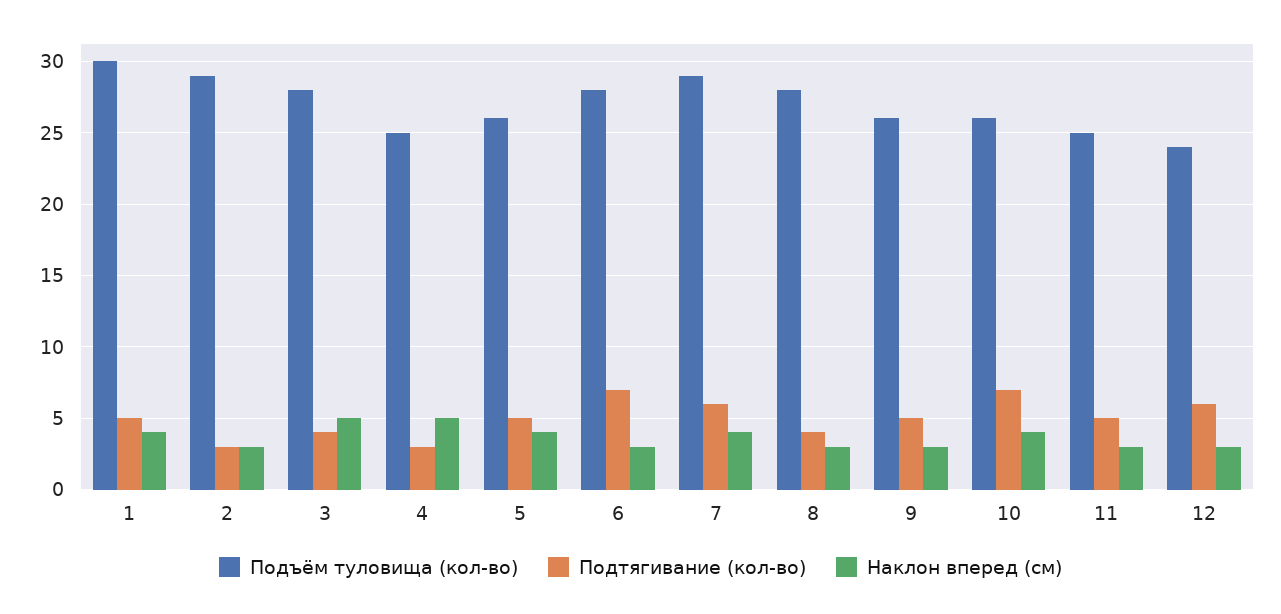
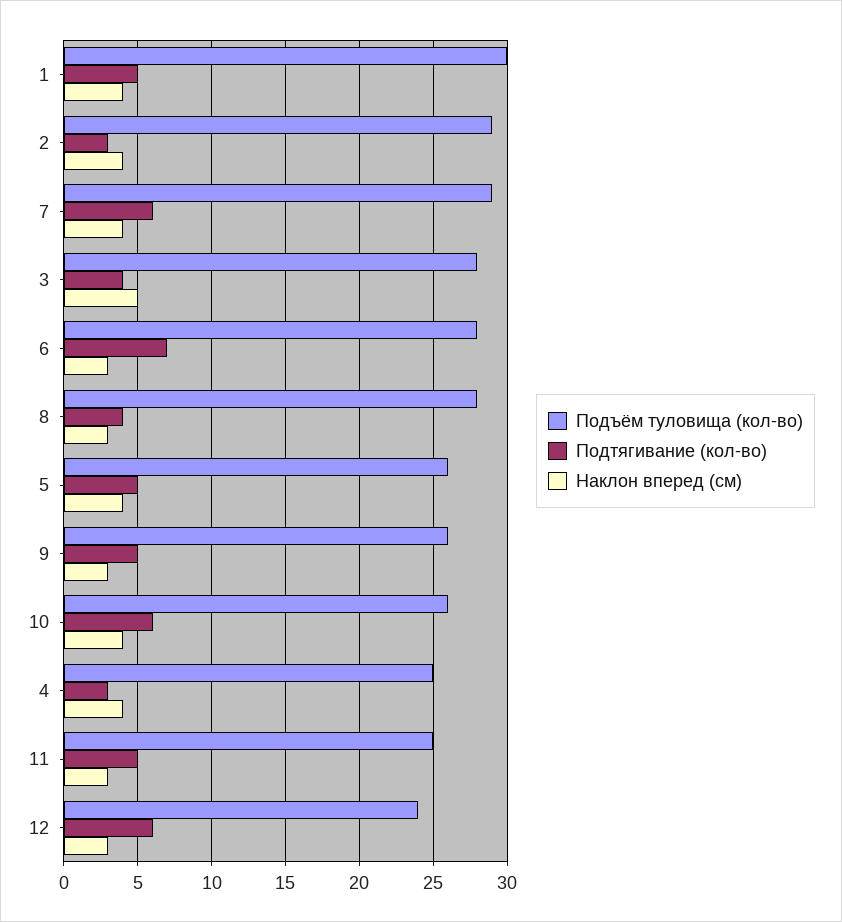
  {
    "Подъём туловища (кол-во)": {
      "1": 30,
      "2": 29,
      "3": 28,
      "4": 25,
      "5": 26,
      "6": 28,
      "7": 29,
      "8": 28,
      "9": 26,
      "10": 26,
      "11": 25,
      "12": 24
    },
    "Подтягивание (кол-во)": {
      "1": 5,
      "2": 3,
      "3": 4,
      "4": 3,
      "5": 5,
      "6": 7,
      "7": 6,
      "8": 4,
      "9": 5,
-     "10": 7,
+     "10": 6,
      "11": 5,
      "12": 6
    },
    "Наклон вперед (см)": {
      "1": 4,
-     "2": 3,
+     "2": 4,
      "3": 5,
-     "4": 5,
+     "4": 4,
      "5": 4,
      "6": 3,
      "7": 4,
      "8": 3,
      "9": 3,
      "10": 4,
      "11": 3,
      "12": 3
    }
  }

